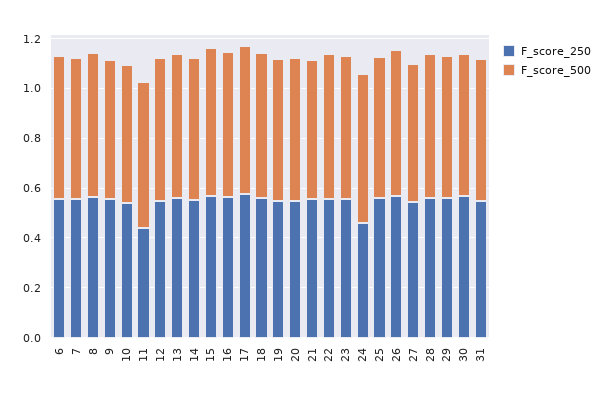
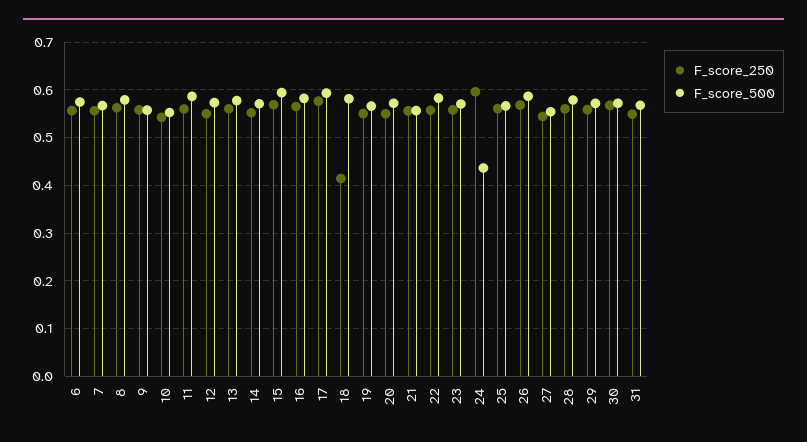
  {
    "F_score_250": {
      "6": 0.56,
      "7": 0.56,
      "8": 0.56,
      "9": 0.56,
      "10": 0.54,
-     "11": 0.45,
+     "11": 0.56,
      "12": 0.54,
      "13": 0.56,
      "14": 0.56,
      "15": 0.56,
      "16": 0.56,
      "17": 0.58,
-     "18": 0.55,
+     "18": 0.42,
      "19": 0.56,
      "20": 0.54,
      "21": 0.56,
      "22": 0.56,
      "23": 0.56,
-     "24": 0.45,
+     "24": 0.6,
      "25": 0.56,
      "26": 0.56,
      "27": 0.54,
      "28": 0.56,
      "29": 0.56,
      "30": 0.56,
      "31": 0.54
    },
    "F_score_500": {
      "6": 0.58,
      "7": 0.56,
      "8": 0.58,
      "9": 0.56,
      "10": 0.56,
      "11": 0.58,
      "12": 0.58,
      "13": 0.58,
      "14": 0.58,
      "15": 0.6,
      "16": 0.58,
      "17": 0.6,
      "18": 0.58,
      "19": 0.56,
      "20": 0.58,
      "21": 0.56,
      "22": 0.58,
      "23": 0.58,
-     "24": 0.6,
+     "24": 0.44,
      "25": 0.56,
      "26": 0.58,
      "27": 0.56,
      "28": 0.58,
      "29": 0.58,
      "30": 0.58,
      "31": 0.56
    }
  }

